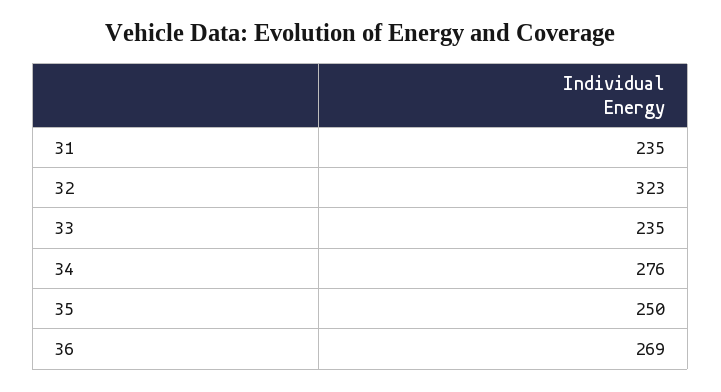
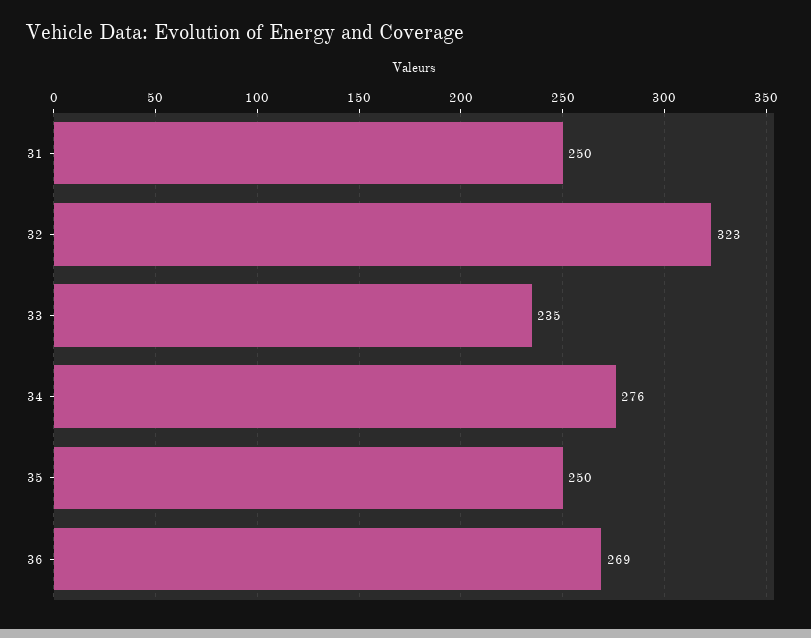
  {
-   "31": 235,
+   "31": 250,
    "32": 323,
    "33": 235,
    "34": 276,
    "35": 250,
    "36": 269
  }

